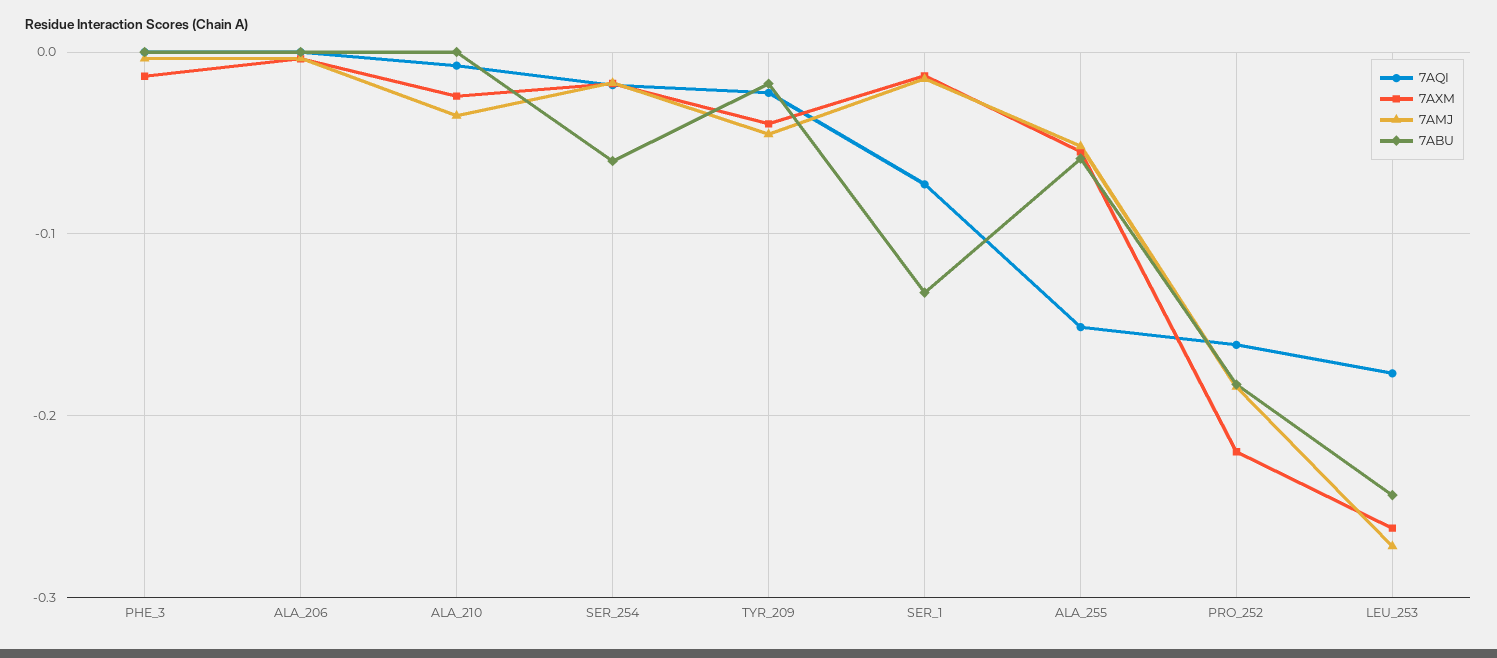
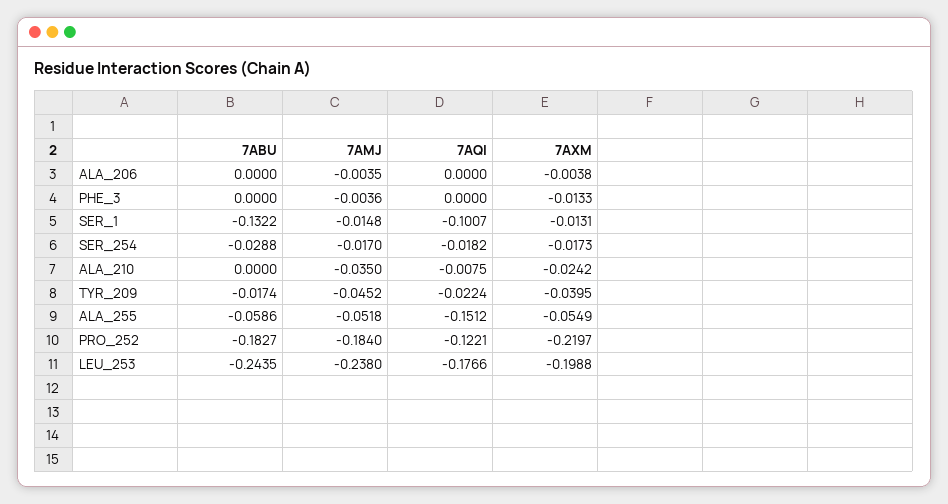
  {
    "7AQI": {
      "PHE_3": 0,
      "ALA_206": 0,
      "ALA_210": -0.0075,
      "SER_254": -0.0182,
      "TYR_209": -0.0224,
-     "SER_1": -0.07,
+     "SER_1": -0.1007,
      "ALA_255": -0.1512,
-     "PRO_252": -0.16,
+     "PRO_252": -0.1221,
      "LEU_253": -0.1766
    },
    "7AXM": {
      "PHE_3": -0.0133,
      "ALA_206": -0.0038,
      "ALA_210": -0.0242,
      "SER_254": -0.0173,
      "TYR_209": -0.0395,
      "SER_1": -0.0131,
      "ALA_255": -0.0549,
      "PRO_252": -0.2197,
-     "LEU_253": -0.26
+     "LEU_253": -0.1988
    },
    "7AMJ": {
      "PHE_3": -0.0036,
      "ALA_206": -0.0035,
      "ALA_210": -0.035,
      "SER_254": -0.017,
      "TYR_209": -0.0452,
      "SER_1": -0.0148,
      "ALA_255": -0.0518,
      "PRO_252": -0.184,
-     "LEU_253": -0.27
+     "LEU_253": -0.238
    },
    "7ABU": {
      "PHE_3": 0,
      "ALA_206": 0,
      "ALA_210": 0,
-     "SER_254": -0.06,
+     "SER_254": -0.0288,
      "TYR_209": -0.0174,
      "SER_1": -0.1322,
      "ALA_255": -0.0586,
      "PRO_252": -0.1827,
      "LEU_253": -0.2435
    }
  }

